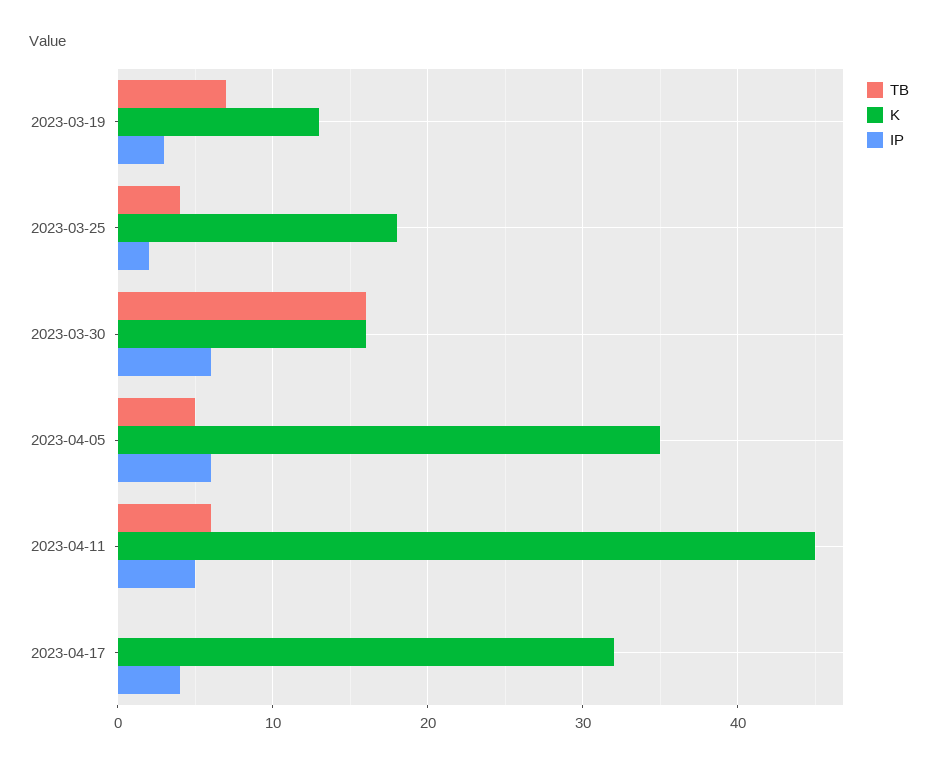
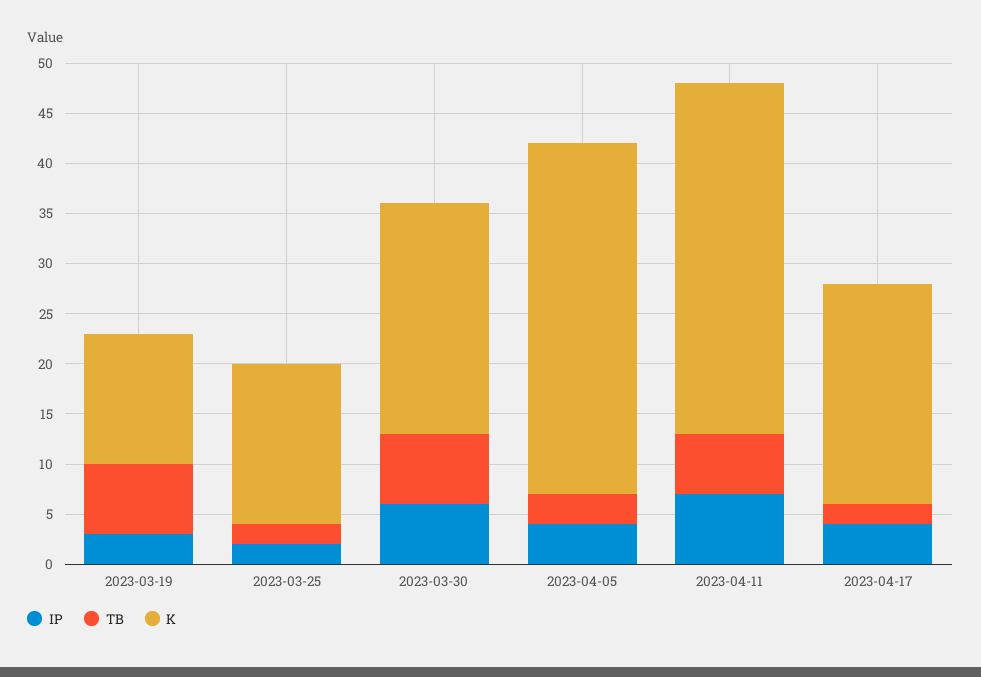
  {
    "TB": {
      "2023-03-19": 7,
-     "2023-03-25": 4,
+     "2023-03-25": 2,
-     "2023-03-30": 16,
+     "2023-03-30": 7,
-     "2023-04-05": 5,
+     "2023-04-05": 3,
      "2023-04-11": 6,
-     "2023-04-17": 0
+     "2023-04-17": 2
    },
    "K": {
      "2023-03-19": 13,
-     "2023-03-25": 18,
+     "2023-03-25": 16,
-     "2023-03-30": 16,
+     "2023-03-30": 23,
      "2023-04-05": 35,
-     "2023-04-11": 45,
+     "2023-04-11": 35,
-     "2023-04-17": 32
+     "2023-04-17": 22
    },
    "IP": {
      "2023-03-19": 3,
      "2023-03-25": 2,
      "2023-03-30": 6,
-     "2023-04-05": 6,
+     "2023-04-05": 4,
-     "2023-04-11": 5,
+     "2023-04-11": 7,
      "2023-04-17": 4
    }
  }

